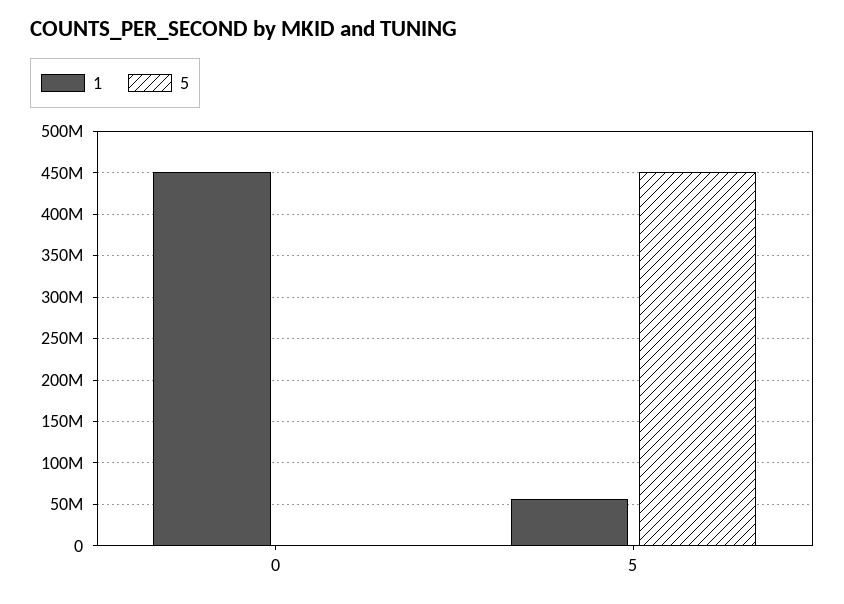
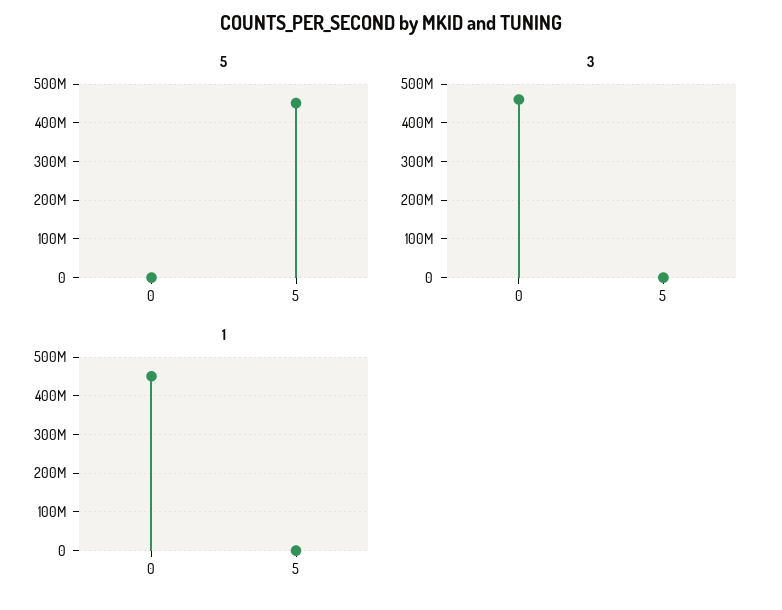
  {
    "1": {
      "0": 450000000,
-     "5": 60000000
+     "5": 0
    },
    "5": {
      "0": 0,
      "5": 450000000
-   }
+   },
+   "3": {
+     "0": 460000000,
+     "5": 0
+   }
  }

